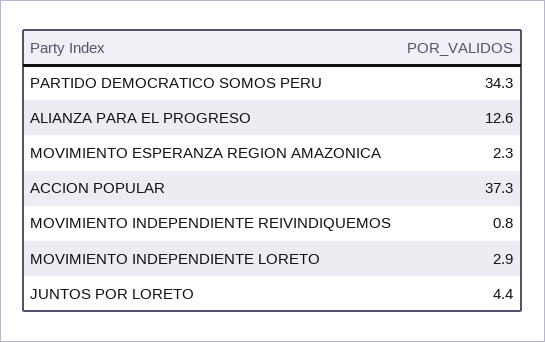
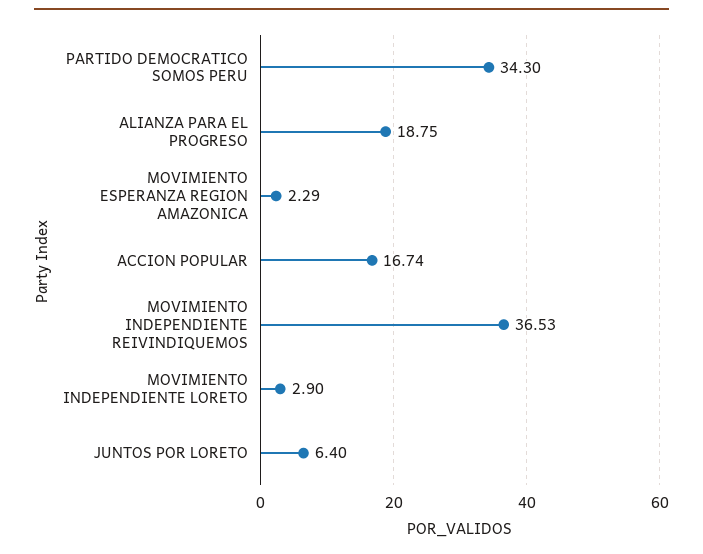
  {
    "PARTIDO DEMOCRATICO SOMOS PERU": 34.3,
-   "ALIANZA PARA EL PROGRESO": 12.6,
+   "ALIANZA PARA EL PROGRESO": 18.75,
    "MOVIMIENTO ESPERANZA REGION AMAZONICA": 2.29,
-   "ACCION POPULAR": 37.3,
+   "ACCION POPULAR": 16.74,
-   "MOVIMIENTO INDEPENDIENTE REIVINDIQUEMOS": 0.8,
+   "MOVIMIENTO INDEPENDIENTE REIVINDIQUEMOS": 36.53,
    "MOVIMIENTO INDEPENDIENTE LORETO": 2.9,
-   "JUNTOS POR LORETO": 4.4
+   "JUNTOS POR LORETO": 6.4
  }

